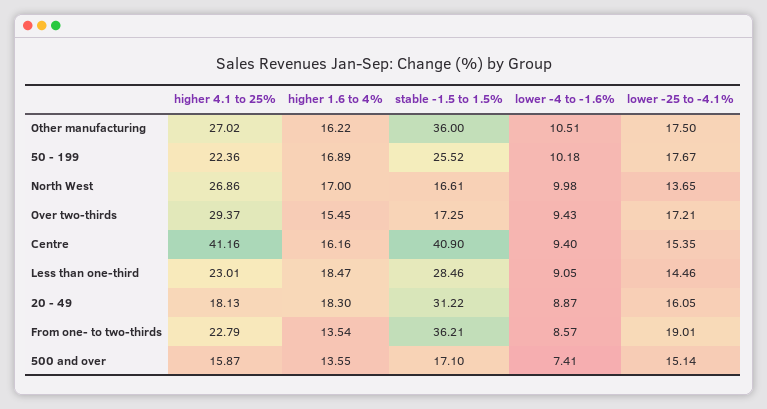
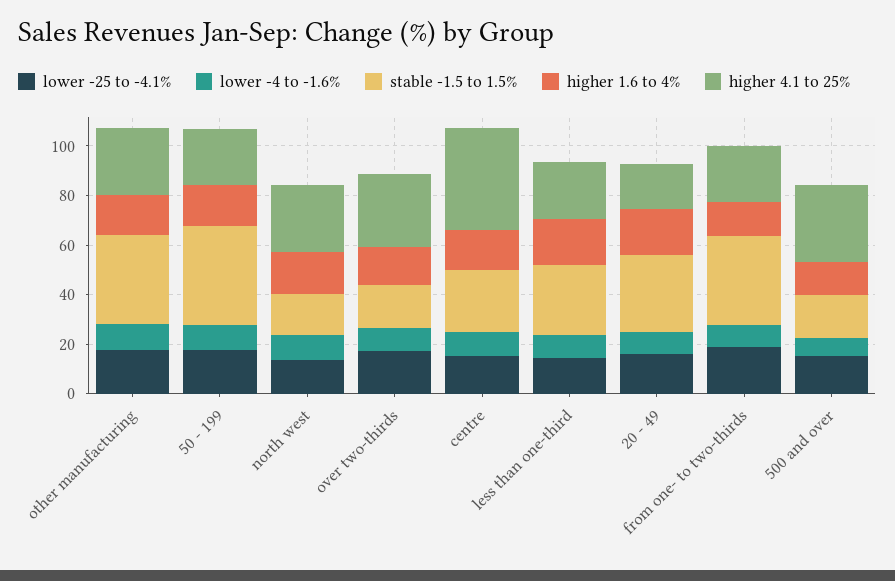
  {
    "higher 4.1 to 25%": {
      "Other manufacturing": 27.02,
      "50 - 199": 22.36,
      "North West": 26.86,
      "Over two-thirds": 29.37,
      "Centre": 41.16,
      "Less than one-third": 23.01,
      "20 - 49": 18.13,
      "From one- to two-thirds": 22.79,
-     "500 and over": 15.87
+     "500 and over": 30
    },
    "higher 1.6 to 4%": {
      "Other manufacturing": 16.22,
      "50 - 199": 16.89,
      "North West": 17,
      "Over two-thirds": 15.45,
      "Centre": 16.16,
      "Less than one-third": 18.47,
      "20 - 49": 18.3,
      "From one- to two-thirds": 13.54,
      "500 and over": 13.55
    },
    "stable -1.5 to 1.5%": {
      "Other manufacturing": 36,
-     "50 - 199": 25.52,
+     "50 - 199": 40,
      "North West": 16.61,
      "Over two-thirds": 17.25,
-     "Centre": 40.9,
+     "Centre": 25,
      "Less than one-third": 28.46,
      "20 - 49": 31.22,
      "From one- to two-thirds": 36.21,
      "500 and over": 17.1
    },
    "lower -4 to -1.6%": {
      "Other manufacturing": 10.51,
      "50 - 199": 10.18,
      "North West": 9.98,
      "Over two-thirds": 9.43,
      "Centre": 9.4,
      "Less than one-third": 9.05,
      "20 - 49": 8.87,
      "From one- to two-thirds": 8.57,
      "500 and over": 7.41
    },
    "lower -25 to -4.1%": {
      "Other manufacturing": 17.5,
      "50 - 199": 17.67,
      "North West": 13.65,
      "Over two-thirds": 17.21,
      "Centre": 15.35,
      "Less than one-third": 14.46,
      "20 - 49": 16.05,
      "From one- to two-thirds": 19.01,
      "500 and over": 15.14
    }
  }

